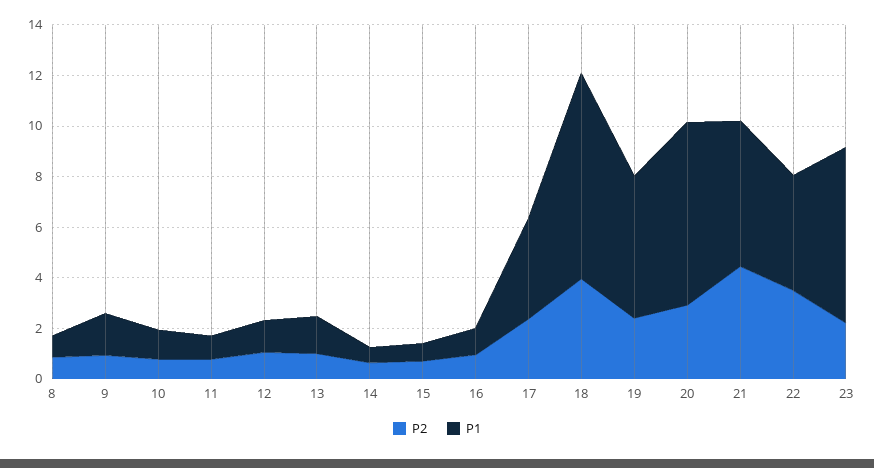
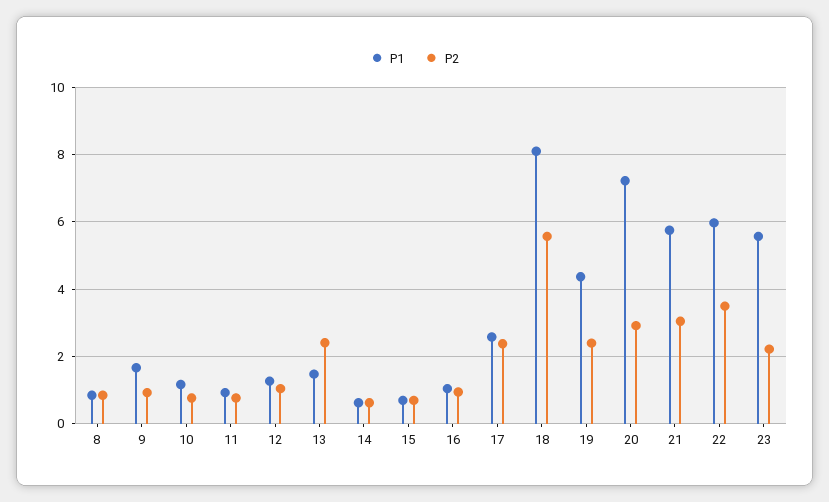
  {
    "P2": {
      "8": 0.8,
      "9": 1,
      "10": 0.8,
      "11": 0.8,
      "12": 1,
-     "13": 1,
+     "13": 2.4,
      "14": 0.6,
      "15": 0.8,
      "16": 1,
      "17": 2.4,
-     "18": 4,
+     "18": 5.6,
      "19": 2.4,
      "20": 3,
-     "21": 4.5,
+     "21": 3,
      "22": 3.6,
      "23": 2.2
    },
    "P1": {
      "8": 0.8,
      "9": 1.6,
      "10": 1.2,
      "11": 1,
      "12": 1.2,
      "13": 1.4,
      "14": 0.6,
      "15": 0.8,
      "16": 1,
-     "17": 4,
+     "17": 2.6,
      "18": 8.2,
-     "19": 5.5,
+     "19": 4.4,
      "20": 7.2,
      "21": 5.8,
-     "22": 4.5,
+     "22": 6,
-     "23": 7
+     "23": 5.6
    }
  }

